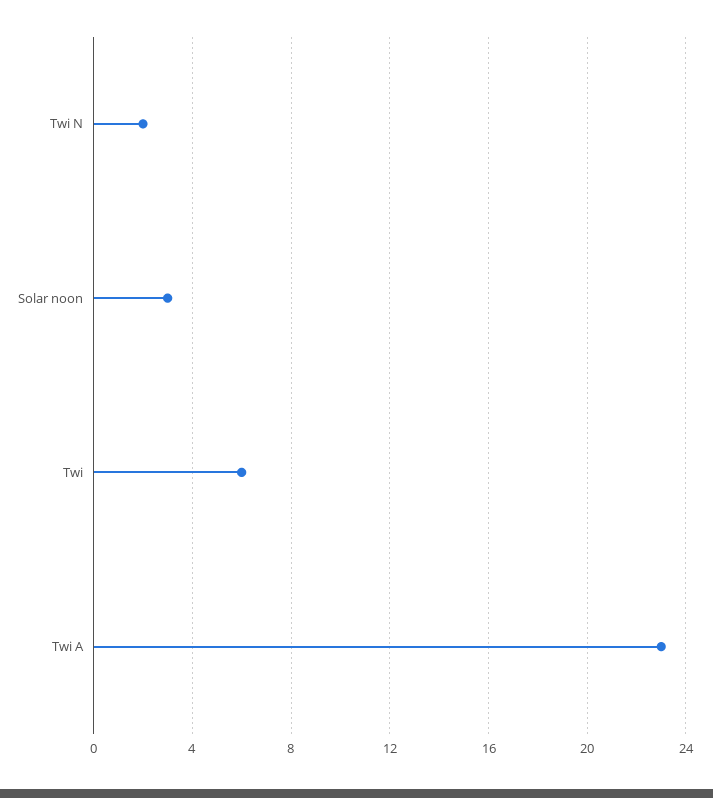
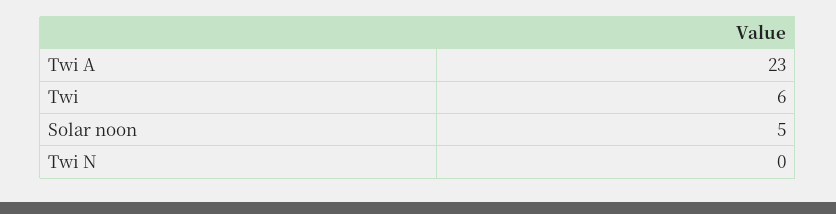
  {
-   "Twi N": 2,
+   "Twi N": 0,
-   "Solar noon": 3,
+   "Solar noon": 5,
    "Twi": 6,
    "Twi A": 23
  }

